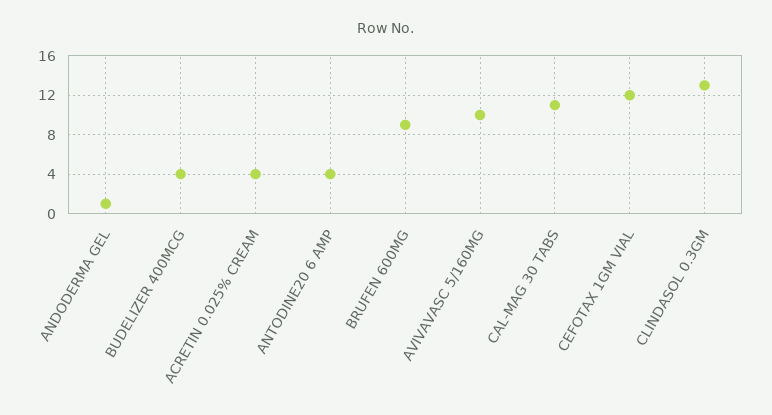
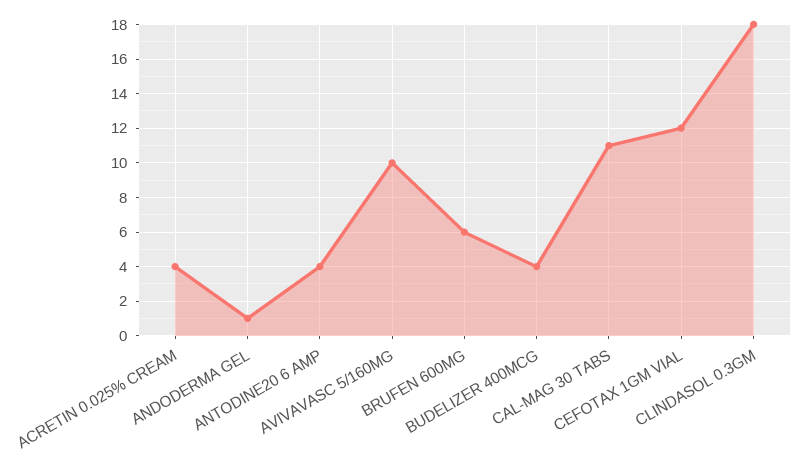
  {
    "ANDODERMA GEL": 1,
    "BUDELIZER 400MCG": 4,
    "ACRETIN 0.025% CREAM": 4,
    "ANTODINE20 6 AMP": 4,
-   "BRUFEN 600MG": 9,
+   "BRUFEN 600MG": 6,
    "AVIVAVASC 5/160MG": 10,
    "CAL-MAG 30 TABS": 11,
    "CEFOTAX 1GM VIAL": 12,
-   "CLINDASOL 0.3GM": 13
+   "CLINDASOL 0.3GM": 18
  }

